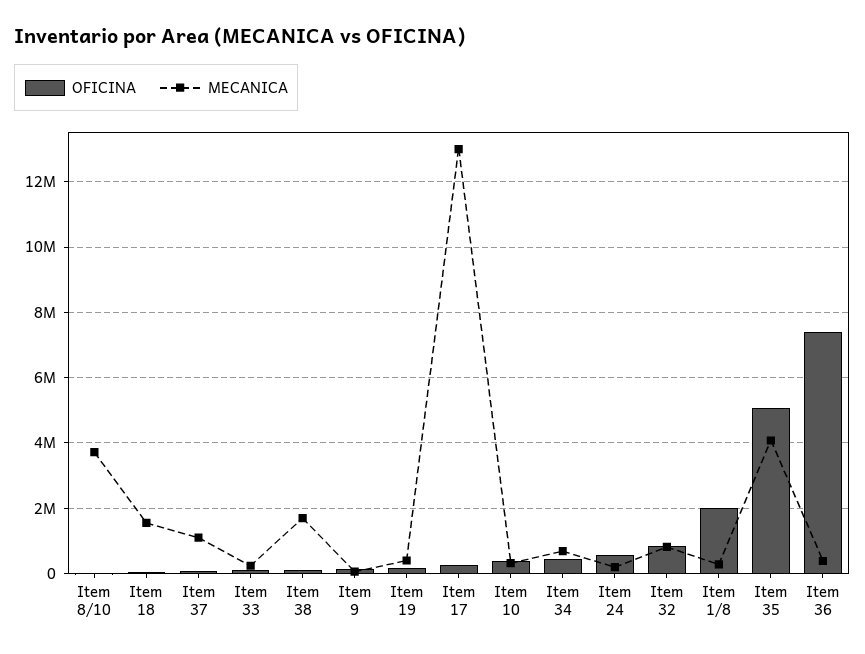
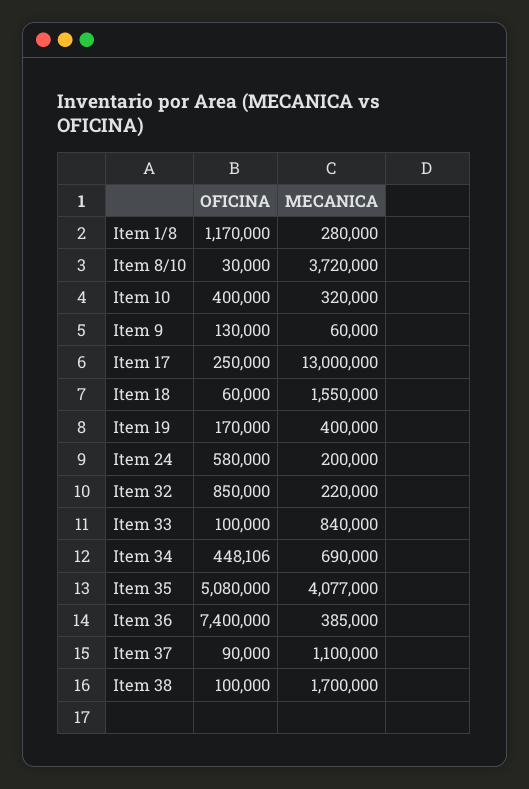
  {
    "OFICINA": {
      "Item 8/10": 30000,
      "Item 18": 60000,
      "Item 37": 90000,
      "Item 33": 100000,
      "Item 38": 100000,
      "Item 9": 130000,
      "Item 19": 170000,
      "Item 17": 250000,
      "Item 10": 400000,
      "Item 34": 448106,
      "Item 24": 580000,
      "Item 32": 850000,
-     "Item 1/8": 2000000,
+     "Item 1/8": 1170000,
      "Item 35": 5080000,
      "Item 36": 7400000
    },
    "MECANICA": {
      "Item 8/10": 3720000,
      "Item 18": 1550000,
      "Item 37": 1100000,
-     "Item 33": 200000,
+     "Item 33": 840000,
      "Item 38": 1700000,
      "Item 9": 60000,
      "Item 19": 400000,
      "Item 17": 13000000,
      "Item 10": 320000,
      "Item 34": 690000,
      "Item 24": 200000,
-     "Item 32": 800000,
+     "Item 32": 220000,
      "Item 1/8": 280000,
      "Item 35": 4077000,
      "Item 36": 385000
    }
  }

